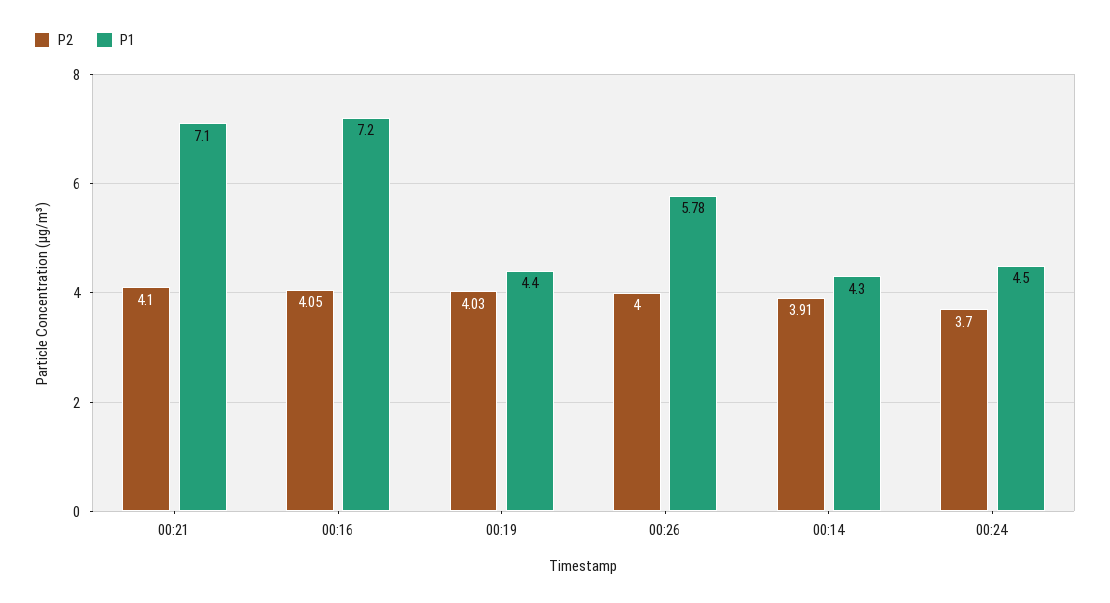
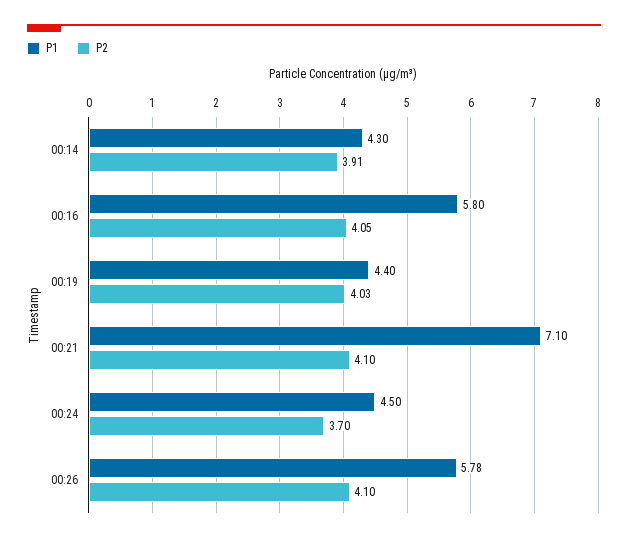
  {
    "P2": {
      "00:21": 4.1,
      "00:16": 4.05,
      "00:19": 4.03,
-     "00:26": 4,
+     "00:26": 4.1,
      "00:14": 3.91,
      "00:24": 3.7
    },
    "P1": {
      "00:21": 7.1,
-     "00:16": 7.2,
+     "00:16": 5.8,
      "00:19": 4.4,
      "00:26": 5.78,
      "00:14": 4.3,
      "00:24": 4.5
    }
  }

